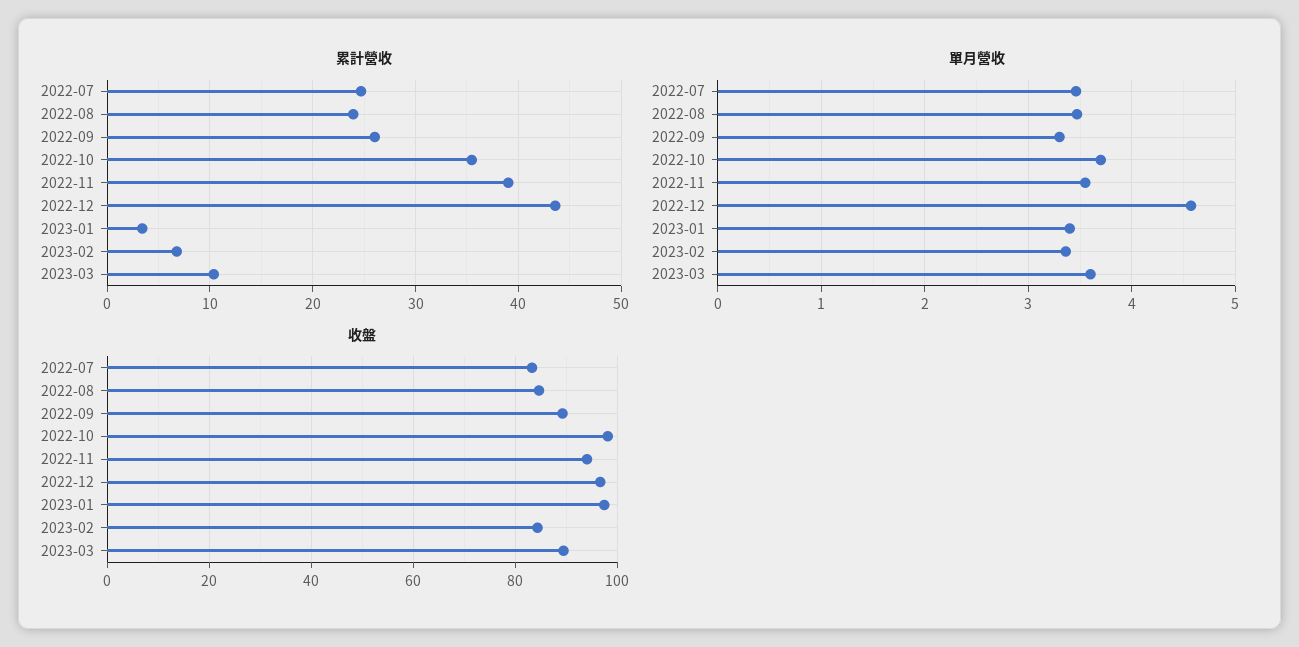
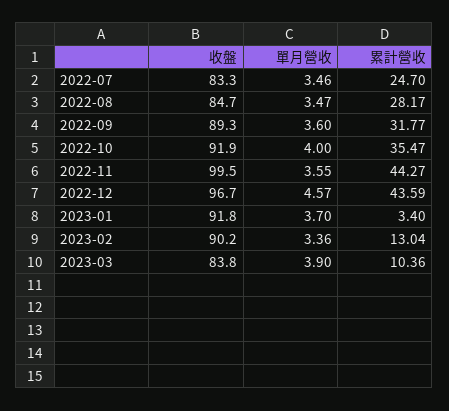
  {
    "累計營收": {
      "2022-07": 24.7,
-     "2022-08": 24,
+     "2022-08": 28.17,
-     "2022-09": 26,
+     "2022-09": 31.77,
      "2022-10": 35.47,
-     "2022-11": 39,
+     "2022-11": 44.27,
      "2022-12": 43.59,
      "2023-01": 3.4,
-     "2023-02": 7,
+     "2023-02": 13.04,
      "2023-03": 10.36
    },
    "單月營收": {
      "2022-07": 3.46,
      "2022-08": 3.47,
-     "2022-09": 3.3,
+     "2022-09": 3.6,
-     "2022-10": 3.7,
+     "2022-10": 4,
      "2022-11": 3.55,
      "2022-12": 4.57,
-     "2023-01": 3.4,
+     "2023-01": 3.7,
      "2023-02": 3.36,
-     "2023-03": 3.6
+     "2023-03": 3.9
    },
    "收盤": {
      "2022-07": 83.3,
      "2022-08": 84.7,
      "2022-09": 89.3,
-     "2022-10": 98,
+     "2022-10": 91.9,
-     "2022-11": 94,
+     "2022-11": 99.5,
      "2022-12": 96.7,
-     "2023-01": 98,
+     "2023-01": 91.8,
-     "2023-02": 84,
+     "2023-02": 90.2,
-     "2023-03": 90
+     "2023-03": 83.8
    }
  }

